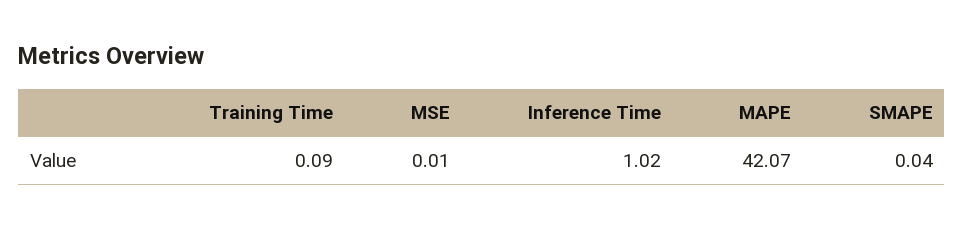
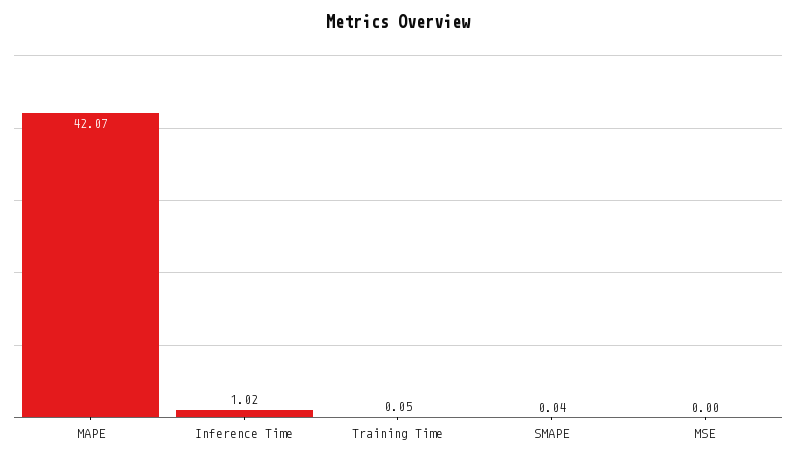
  {
-   "Training Time": 0.09,
+   "Training Time": 0.05,
-   "MSE": 0.01,
+   "MSE": 0,
    "Inference Time": 1.02,
    "MAPE": 42.07,
    "SMAPE": 0.04
  }

